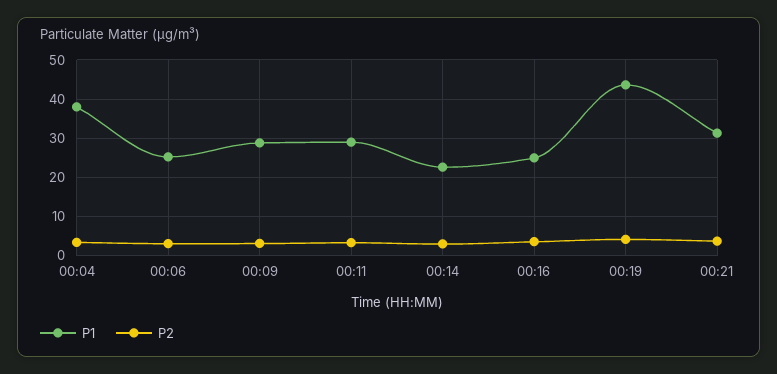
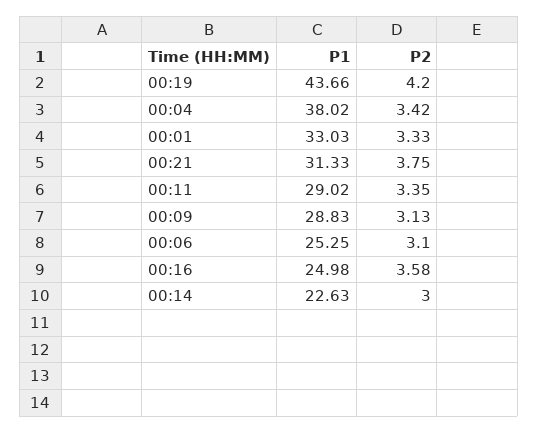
  {
    "P1": {
      "00:04": 38.02,
      "00:06": 25.25,
      "00:09": 28.83,
      "00:11": 29.02,
      "00:14": 22.63,
      "00:16": 24.98,
      "00:19": 43.66,
-     "00:21": 31.33
+     "00:21": 31.33,
+     "00:01": 33.03
    },
    "P2": {
      "00:04": 3.42,
      "00:06": 3.1,
      "00:09": 3.13,
      "00:11": 3.35,
      "00:14": 3,
      "00:16": 3.58,
      "00:19": 4.2,
-     "00:21": 3.75
+     "00:21": 3.75,
+     "00:01": 3.33
    }
  }

